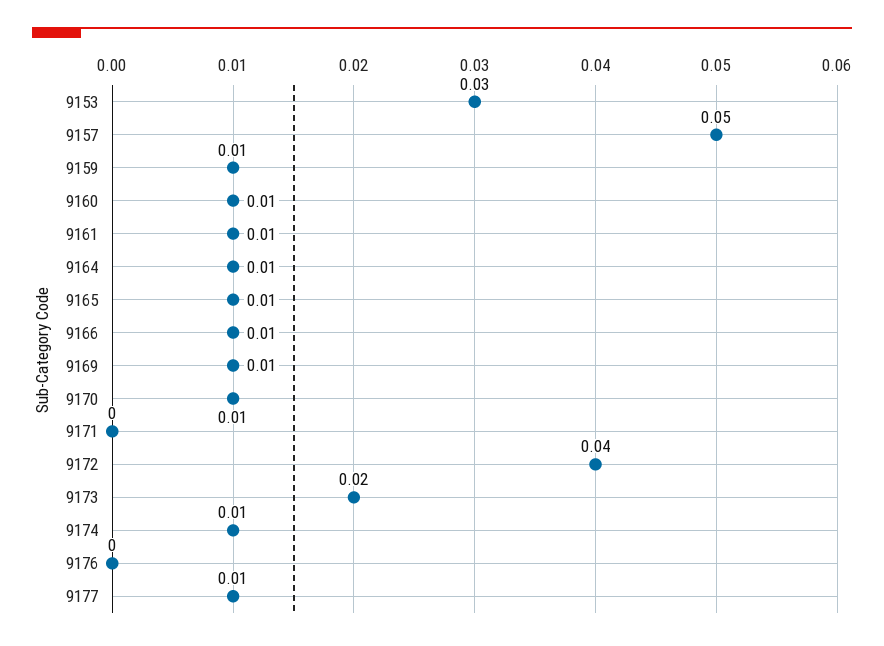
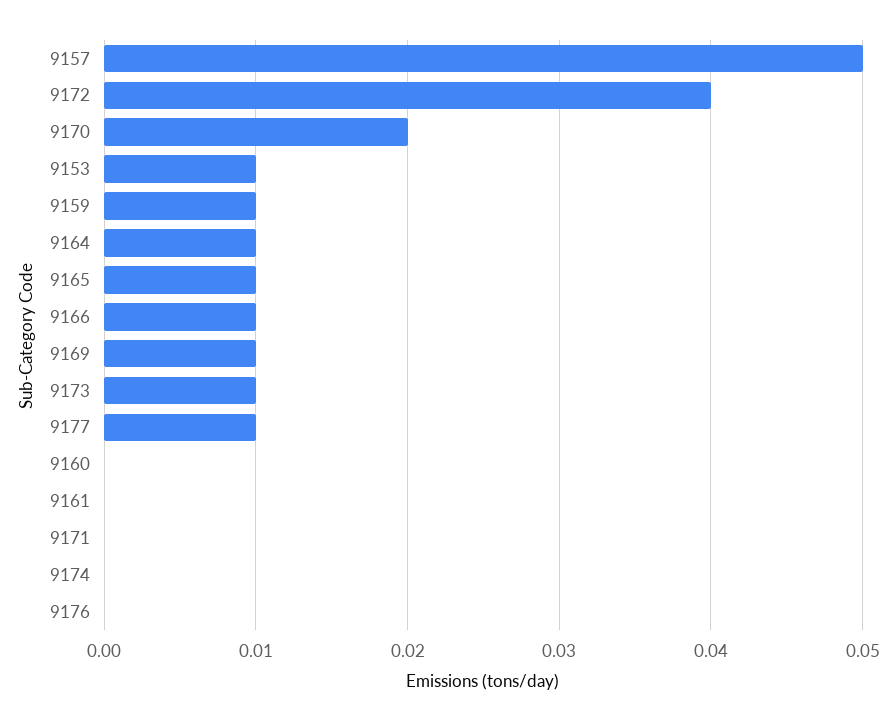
  {
-   "9153": 0.03,
+   "9153": 0.01,
    "9157": 0.05,
    "9159": 0.01,
-   "9160": 0.01,
+   "9160": 0,
-   "9161": 0.01,
+   "9161": 0,
    "9164": 0.01,
    "9165": 0.01,
    "9166": 0.01,
    "9169": 0.01,
-   "9170": 0.01,
+   "9170": 0.02,
    "9171": 0,
    "9172": 0.04,
-   "9173": 0.02,
+   "9173": 0.01,
-   "9174": 0.01,
+   "9174": 0,
    "9176": 0,
    "9177": 0.01
  }

